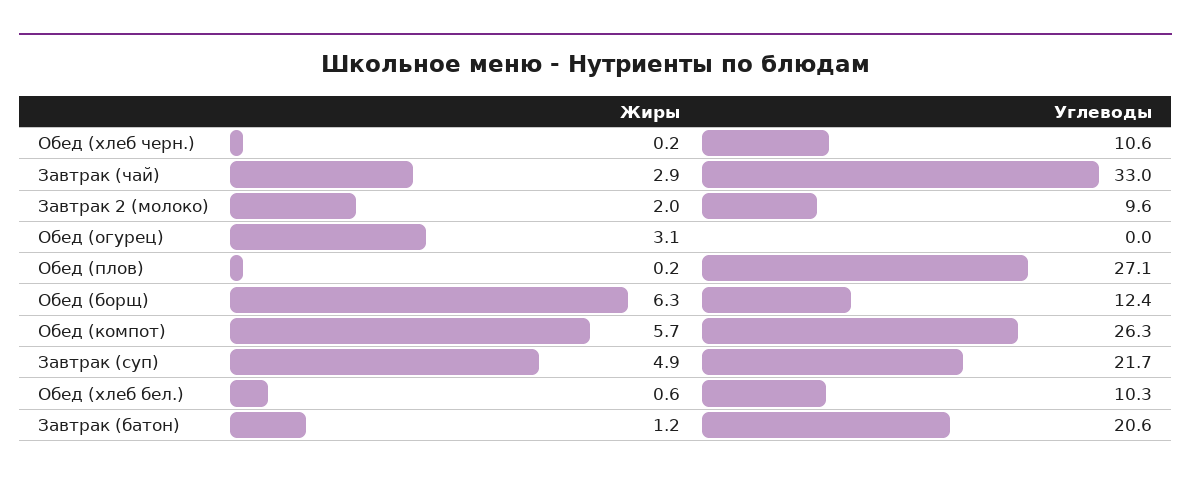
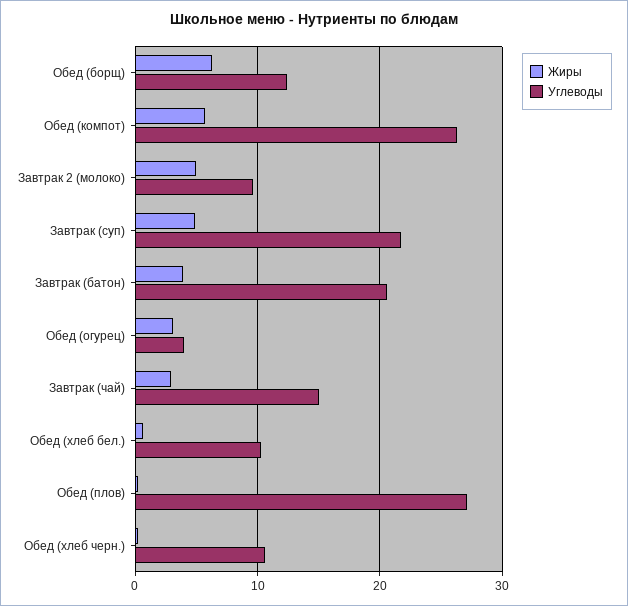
  {
    "Жиры": {
      "Обед (хлеб черн.)": 0.2,
      "Завтрак (чай)": 2.9,
-     "Завтрак 2 (молоко)": 2,
+     "Завтрак 2 (молоко)": 5,
      "Обед (огурец)": 3.1,
      "Обед (плов)": 0.2,
      "Обед (борщ)": 6.3,
      "Обед (компот)": 5.7,
      "Завтрак (суп)": 4.9,
      "Обед (хлеб бел.)": 0.6,
-     "Завтрак (батон)": 1.2
+     "Завтрак (батон)": 4
    },
    "Углеводы": {
      "Обед (хлеб черн.)": 10.6,
-     "Завтрак (чай)": 33,
+     "Завтрак (чай)": 15,
      "Завтрак 2 (молоко)": 9.6,
-     "Обед (огурец)": 0,
+     "Обед (огурец)": 4,
      "Обед (плов)": 27.1,
      "Обед (борщ)": 12.4,
      "Обед (компот)": 26.3,
      "Завтрак (суп)": 21.7,
      "Обед (хлеб бел.)": 10.3,
      "Завтрак (батон)": 20.6
    }
  }

